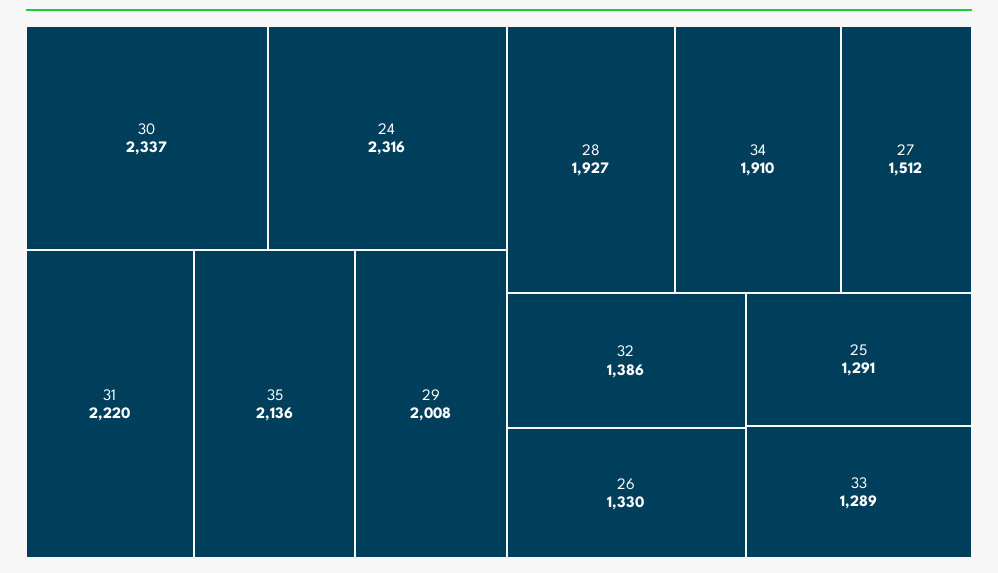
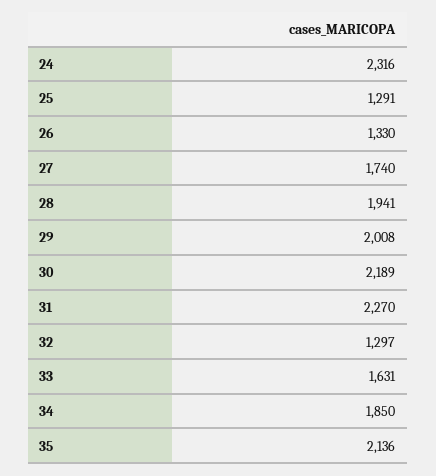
  {
-   "30": 2337,
+   "30": 2189,
    "24": 2316,
-   "31": 2220,
+   "31": 2270,
    "35": 2136,
    "29": 2008,
-   "28": 1927,
+   "28": 1941,
-   "34": 1910,
+   "34": 1850,
-   "27": 1512,
+   "27": 1740,
-   "32": 1386,
+   "32": 1297,
    "26": 1330,
    "25": 1291,
-   "33": 1289
+   "33": 1631
  }

